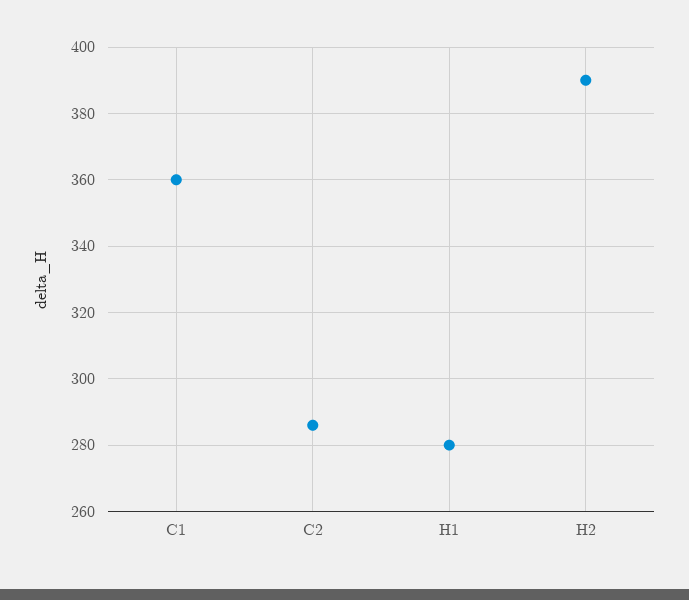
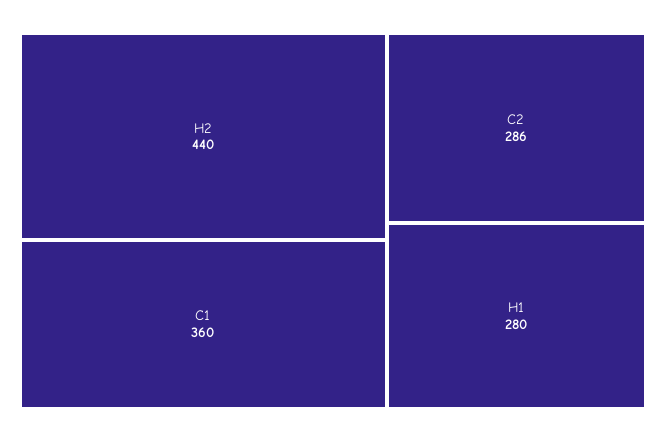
  {
    "C1": 360,
    "C2": 286,
    "H1": 280,
-   "H2": 390
+   "H2": 440
  }

